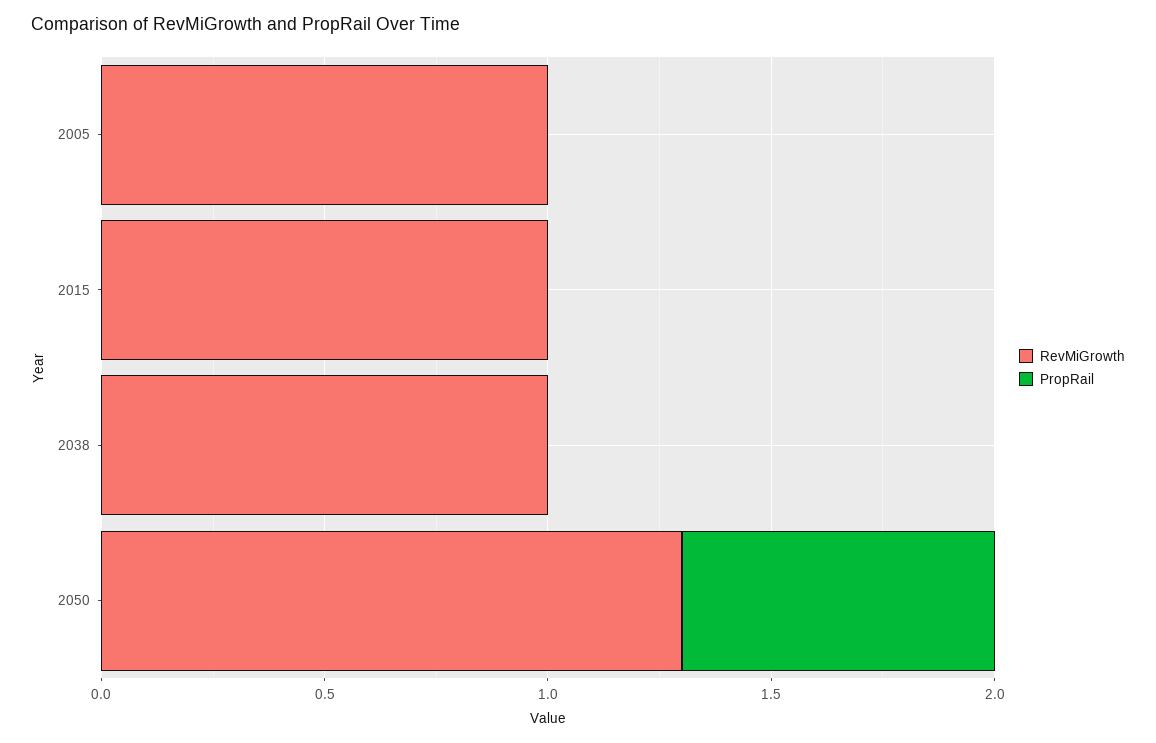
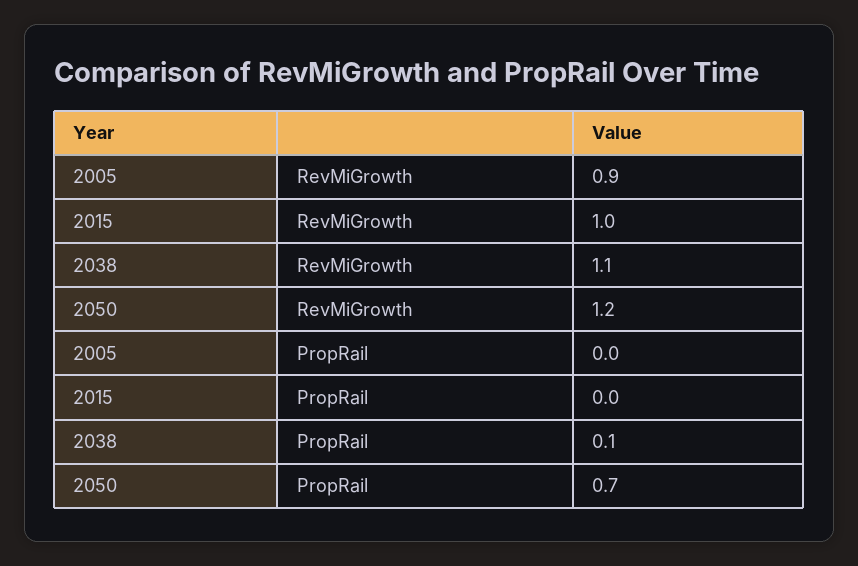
  {
    "RevMiGrowth": {
-     "2005": 1,
+     "2005": 0.9,
      "2015": 1,
-     "2038": 1,
+     "2038": 1.1,
-     "2050": 1.3
+     "2050": 1.2
    },
    "PropRail": {
      "2005": 0,
      "2015": 0,
-     "2038": 0,
+     "2038": 0.1,
      "2050": 0.7
    }
  }

